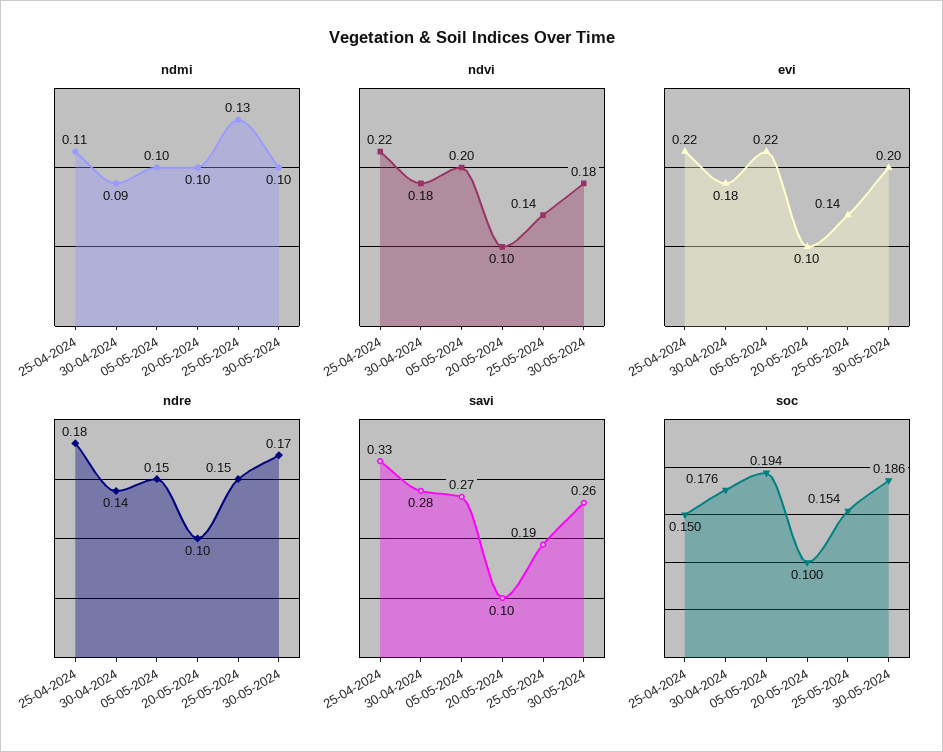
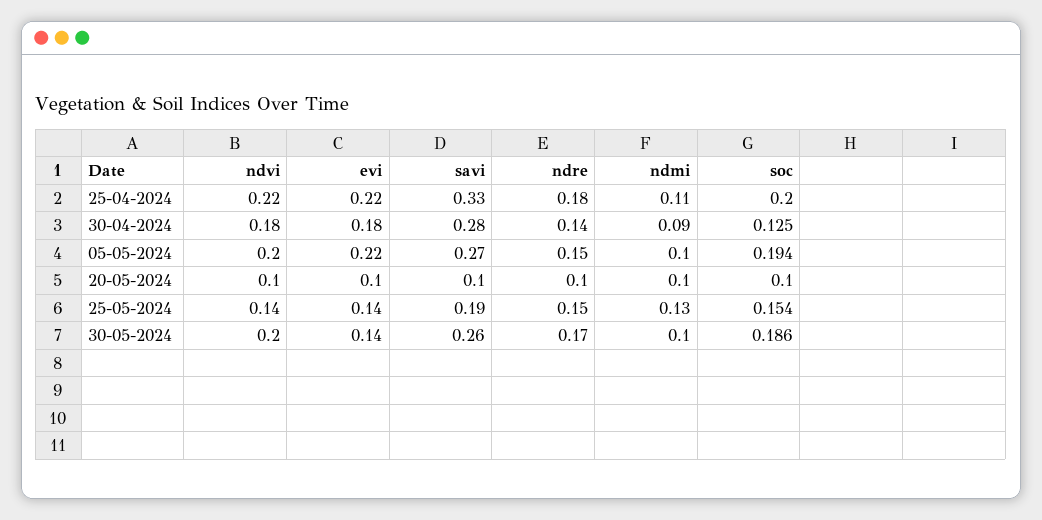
  {
    "ndmi": {
      "25-04-2024": 0.11,
      "30-04-2024": 0.09,
      "05-05-2024": 0.1,
      "20-05-2024": 0.1,
      "25-05-2024": 0.13,
      "30-05-2024": 0.1
    },
    "ndvi": {
      "25-04-2024": 0.22,
      "30-04-2024": 0.18,
      "05-05-2024": 0.2,
      "20-05-2024": 0.1,
      "25-05-2024": 0.14,
-     "30-05-2024": 0.18
+     "30-05-2024": 0.2
    },
    "evi": {
      "25-04-2024": 0.22,
      "30-04-2024": 0.18,
      "05-05-2024": 0.22,
      "20-05-2024": 0.1,
      "25-05-2024": 0.14,
-     "30-05-2024": 0.2
+     "30-05-2024": 0.14
    },
    "ndre": {
      "25-04-2024": 0.18,
      "30-04-2024": 0.14,
      "05-05-2024": 0.15,
      "20-05-2024": 0.1,
      "25-05-2024": 0.15,
      "30-05-2024": 0.17
    },
    "savi": {
      "25-04-2024": 0.33,
      "30-04-2024": 0.28,
      "05-05-2024": 0.27,
      "20-05-2024": 0.1,
      "25-05-2024": 0.19,
      "30-05-2024": 0.26
    },
    "soc": {
-     "25-04-2024": 0.15,
+     "25-04-2024": 0.2,
-     "30-04-2024": 0.176,
+     "30-04-2024": 0.125,
      "05-05-2024": 0.194,
      "20-05-2024": 0.1,
      "25-05-2024": 0.154,
      "30-05-2024": 0.186
    }
  }

